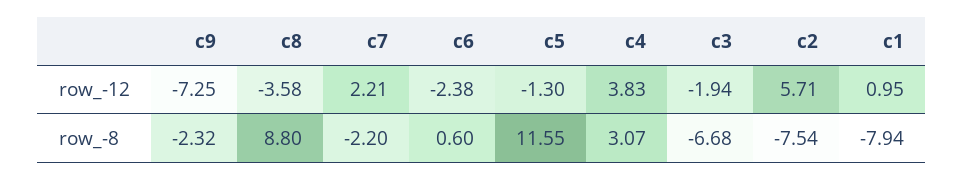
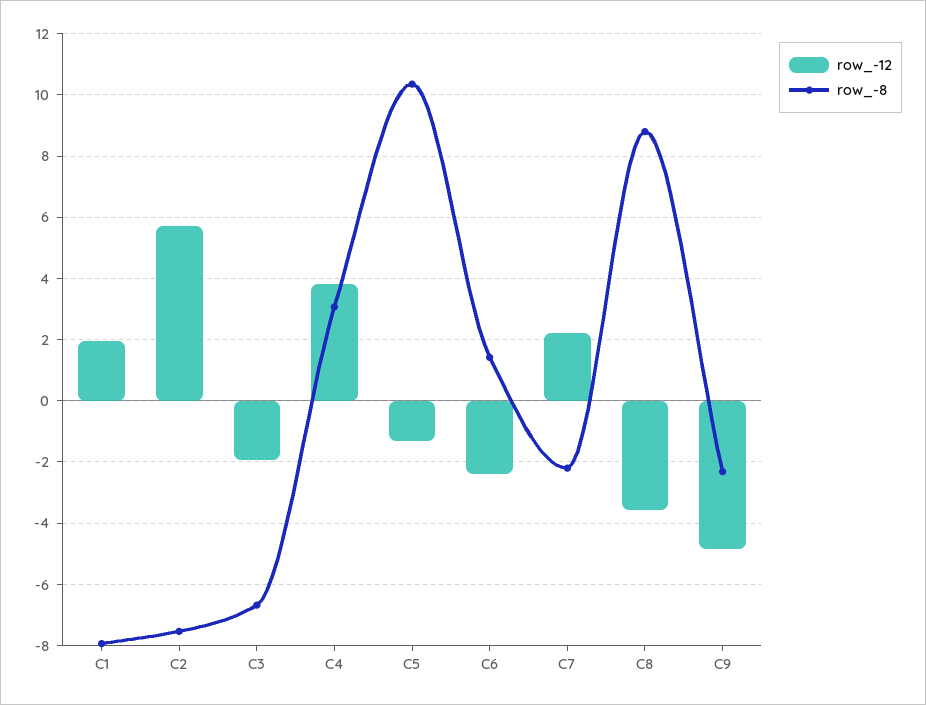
  {
    "row_-12": {
-     "c9": -7.25,
+     "c9": -4.8,
      "c8": -3.58,
      "c7": 2.21,
      "c6": -2.38,
      "c5": -1.3,
      "c4": 3.83,
      "c3": -1.94,
      "c2": 5.71,
-     "c1": 0.95
+     "c1": 2
    },
    "row_-8": {
      "c9": -2.32,
      "c8": 8.8,
      "c7": -2.2,
-     "c6": 0.6,
+     "c6": 1.4,
-     "c5": 11.55,
+     "c5": 10.4,
      "c4": 3.07,
      "c3": -6.68,
      "c2": -7.54,
      "c1": -7.94
    }
  }

